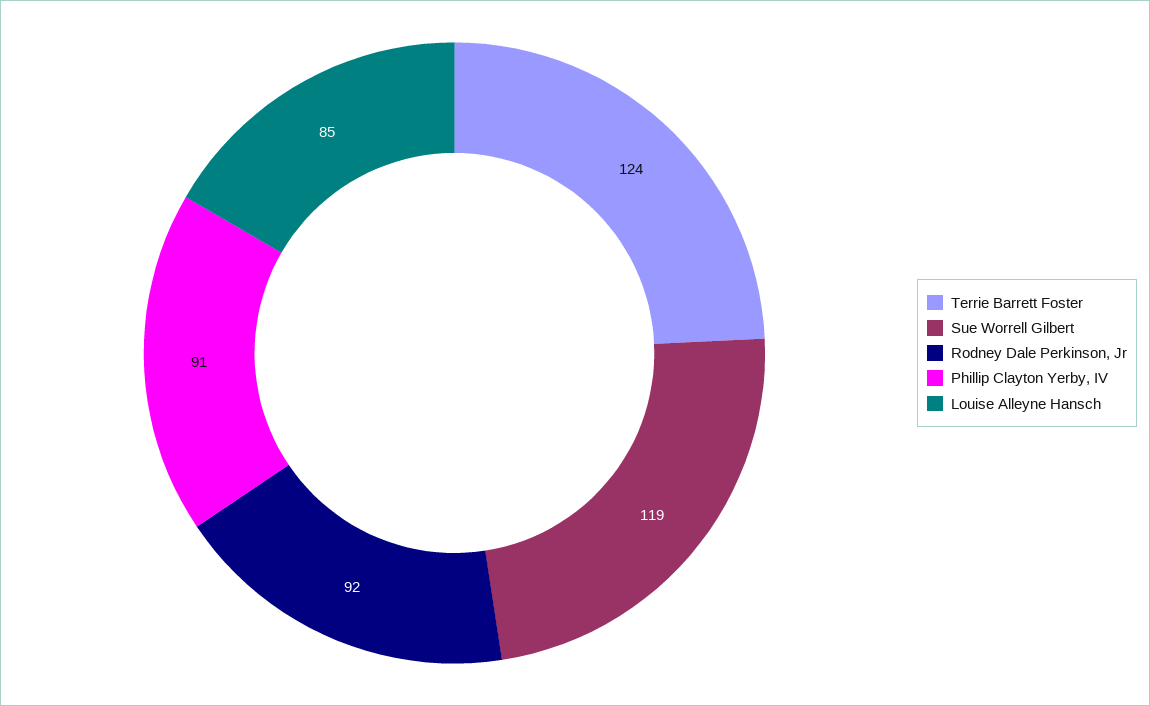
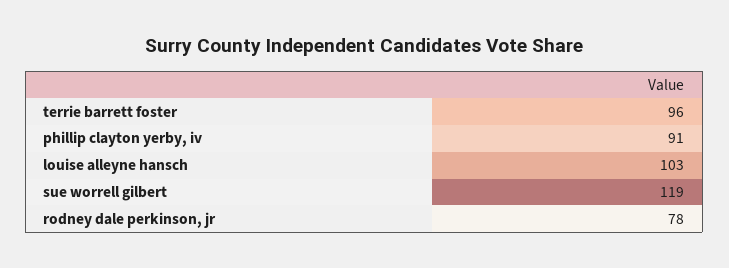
  {
-   "Terrie Barrett Foster": 124,
+   "Terrie Barrett Foster": 96,
    "Sue Worrell Gilbert": 119,
-   "Rodney Dale Perkinson, Jr": 92,
+   "Rodney Dale Perkinson, Jr": 78,
    "Phillip Clayton Yerby, IV": 91,
-   "Louise Alleyne Hansch": 85
+   "Louise Alleyne Hansch": 103
  }

